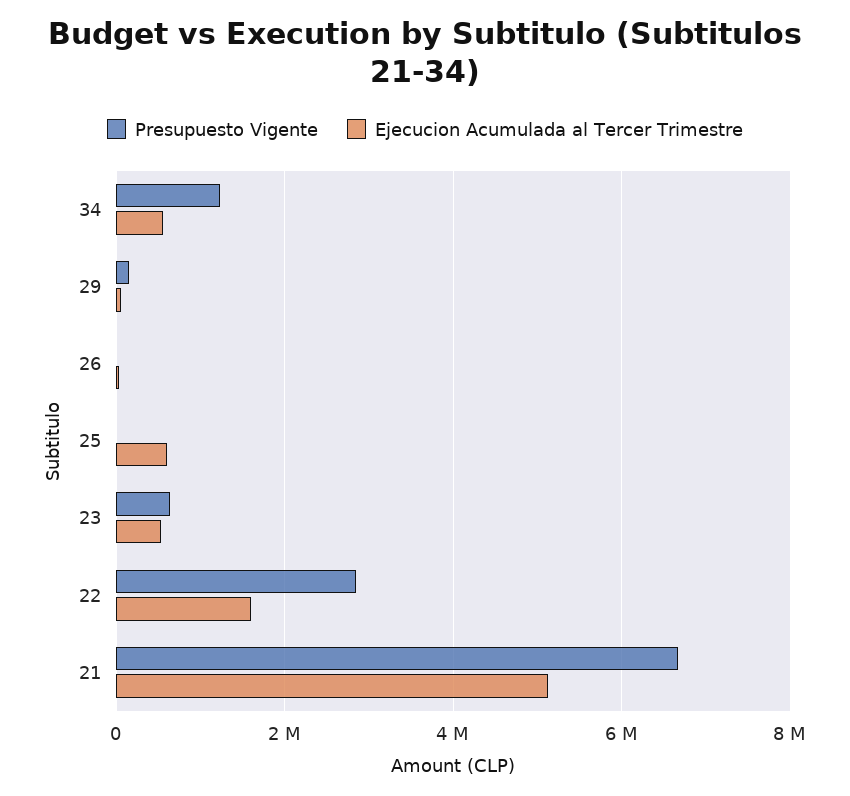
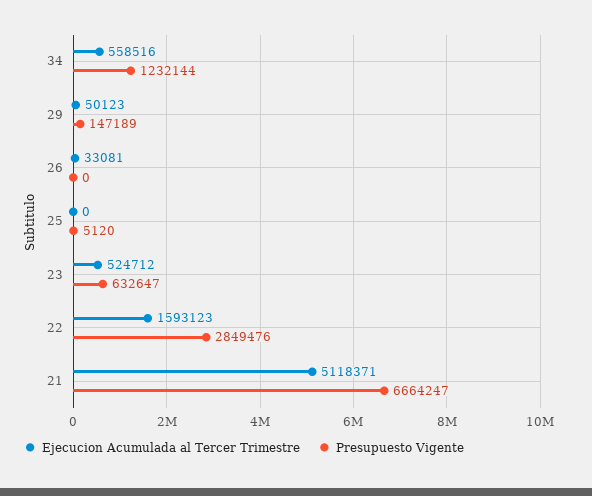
  {
    "Presupuesto Vigente": {
      "34": 1232144,
      "29": 147189,
      "26": 0,
      "25": 5120,
      "23": 632647,
      "22": 2849476,
      "21": 6664247
    },
    "Ejecucion Acumulada al Tercer Trimestre": {
      "34": 558516,
      "29": 50123,
      "26": 33081,
-     "25": 600000,
+     "25": 0,
      "23": 524712,
      "22": 1593123,
      "21": 5118371
    }
  }

